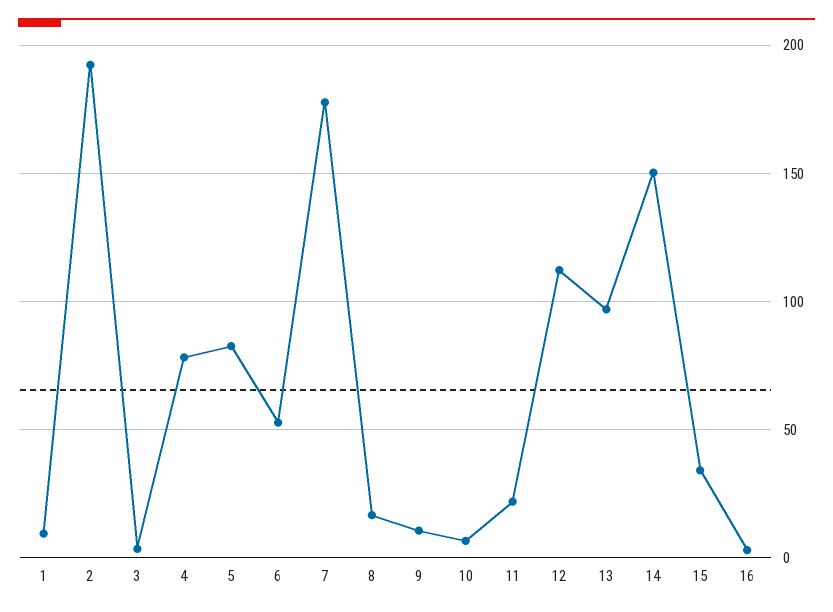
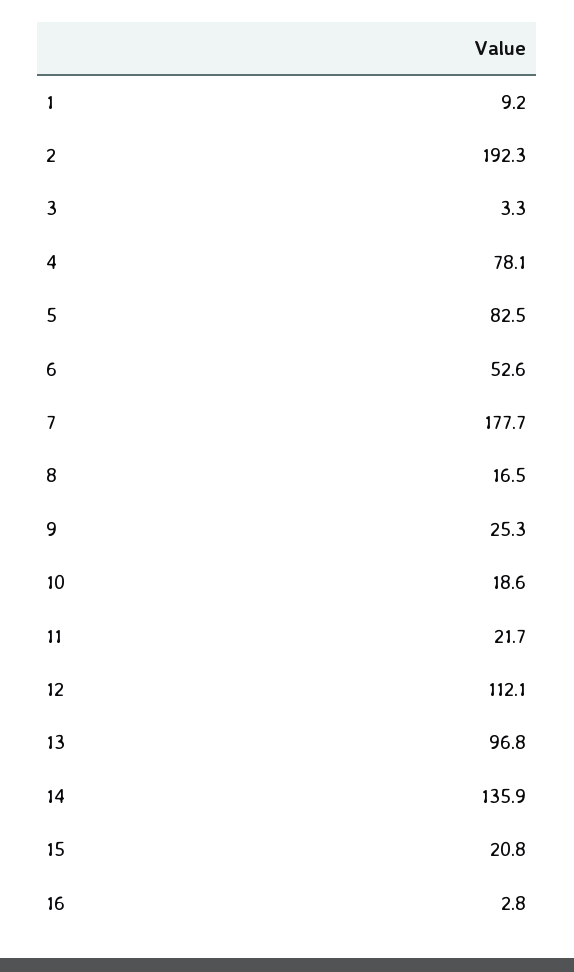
  {
    "1": 9.2,
    "2": 192.3,
    "3": 3.3,
    "4": 78.1,
    "5": 82.5,
    "6": 52.6,
    "7": 177.7,
    "8": 16.5,
-   "9": 10,
+   "9": 25.3,
-   "10": 5,
+   "10": 18.6,
    "11": 21.7,
    "12": 112.1,
    "13": 96.8,
-   "14": 150,
+   "14": 135.9,
-   "15": 35,
+   "15": 20.8,
    "16": 2.8
  }

